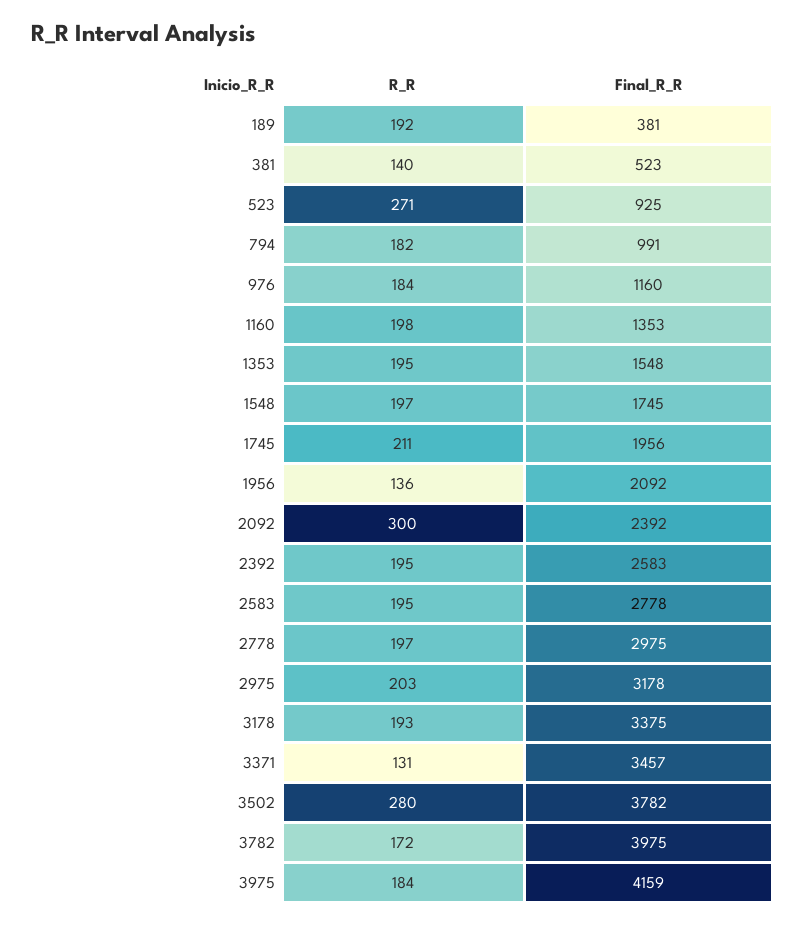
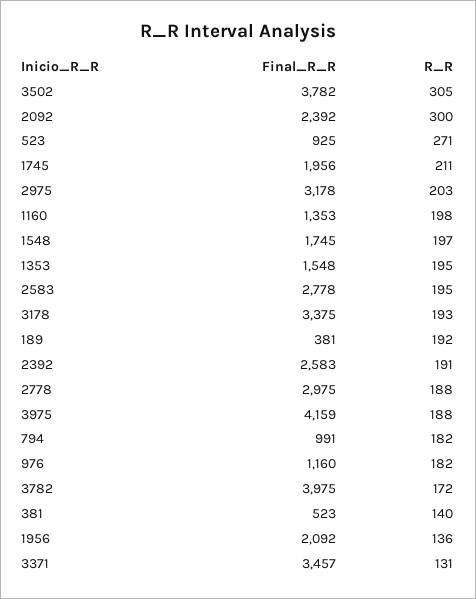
  {
    "R_R": {
      "189": 192,
      "381": 140,
      "523": 271,
      "794": 182,
-     "976": 184,
+     "976": 182,
      "1160": 198,
      "1353": 195,
      "1548": 197,
      "1745": 211,
      "1956": 136,
      "2092": 300,
-     "2392": 195,
+     "2392": 191,
      "2583": 195,
-     "2778": 197,
+     "2778": 188,
      "2975": 203,
      "3178": 193,
      "3371": 131,
-     "3502": 280,
+     "3502": 305,
      "3782": 172,
-     "3975": 184
+     "3975": 188
    },
    "Final_R_R": {
      "189": 381,
      "381": 523,
      "523": 925,
      "794": 991,
      "976": 1160,
      "1160": 1353,
      "1353": 1548,
      "1548": 1745,
      "1745": 1956,
      "1956": 2092,
      "2092": 2392,
      "2392": 2583,
      "2583": 2778,
      "2778": 2975,
      "2975": 3178,
      "3178": 3375,
      "3371": 3457,
      "3502": 3782,
      "3782": 3975,
      "3975": 4159
    }
  }

